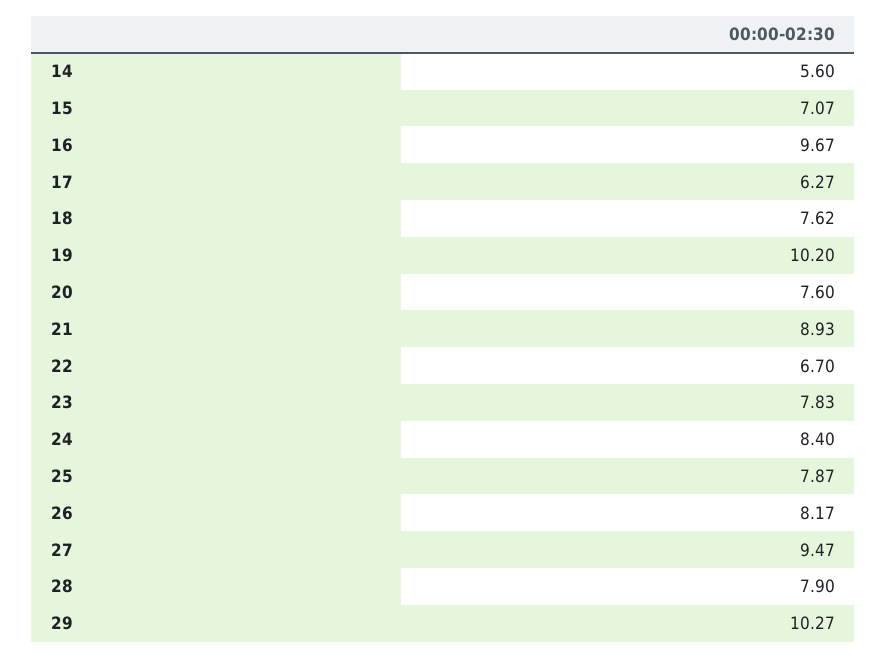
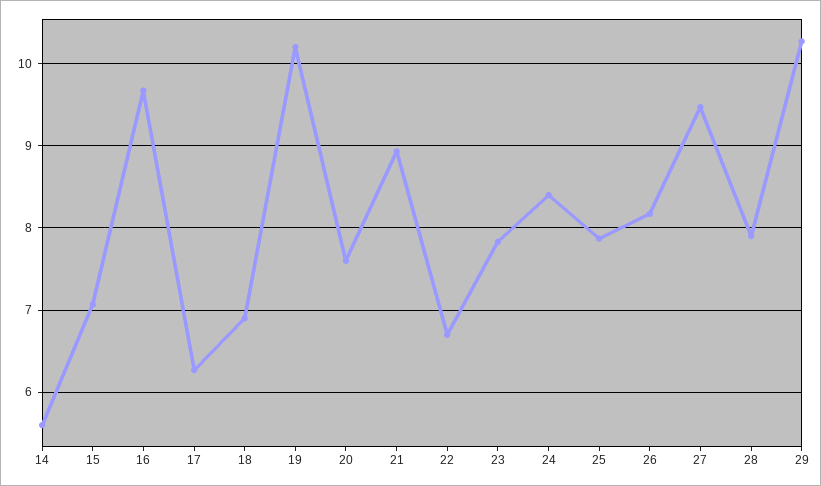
  {
    "14": 5.6,
    "15": 7.07,
    "16": 9.67,
    "17": 6.27,
-   "18": 7.62,
+   "18": 6.9,
    "19": 10.2,
    "20": 7.6,
    "21": 8.93,
    "22": 6.7,
    "23": 7.83,
    "24": 8.4,
    "25": 7.87,
    "26": 8.17,
    "27": 9.47,
    "28": 7.9,
    "29": 10.27
  }

